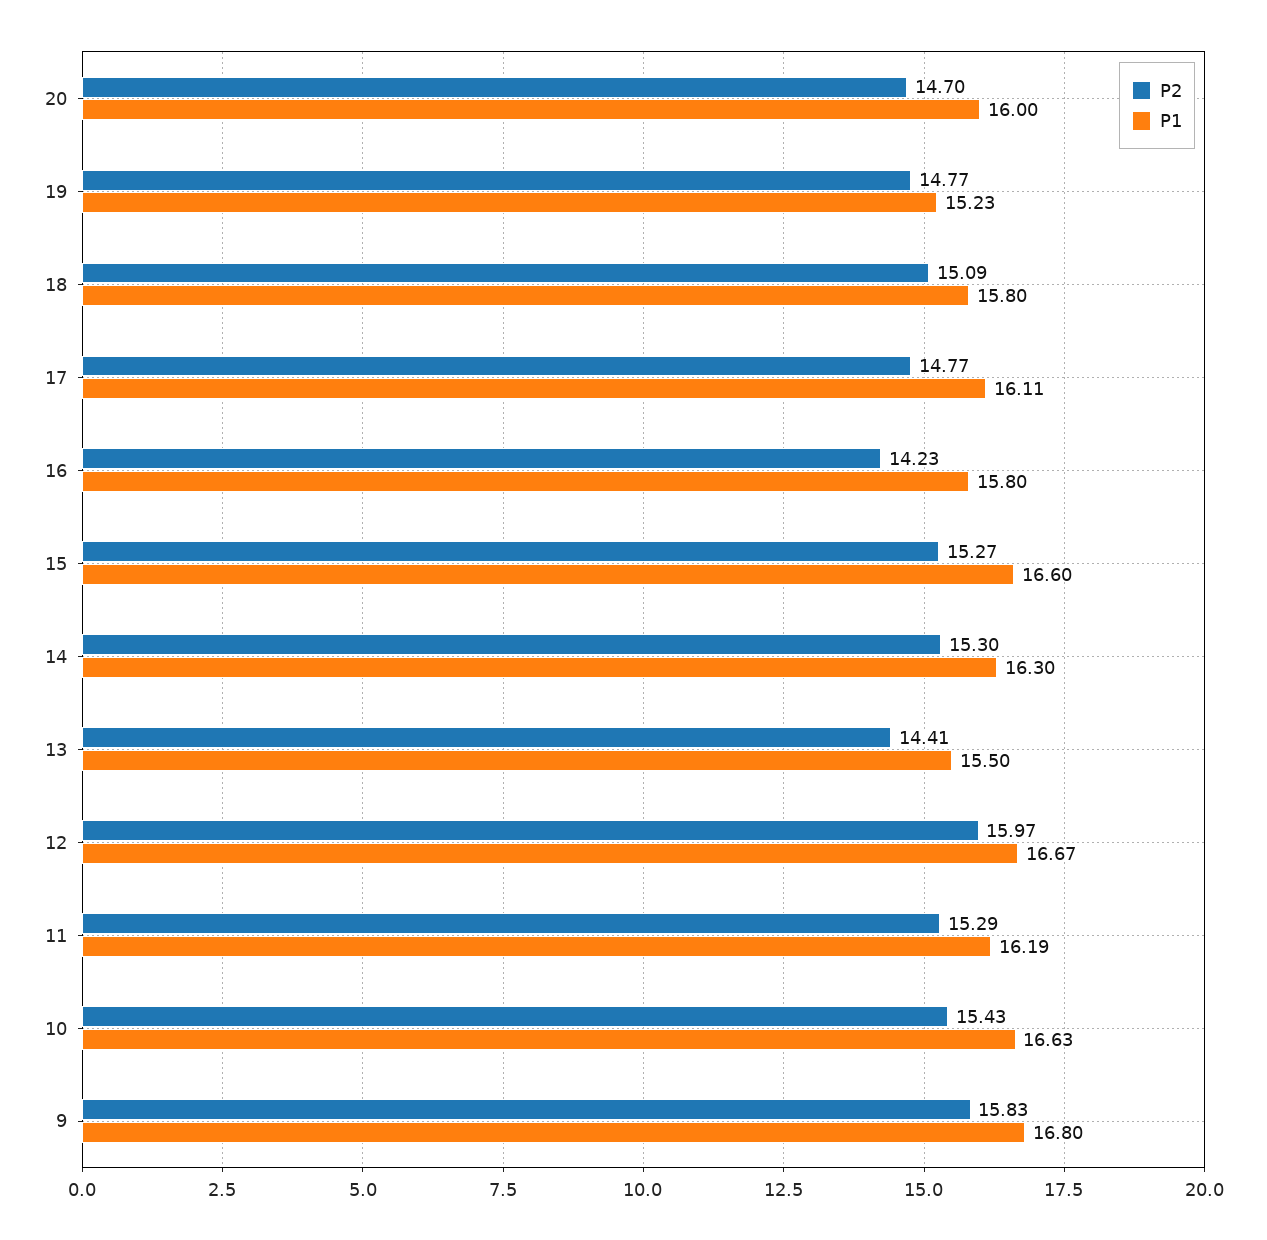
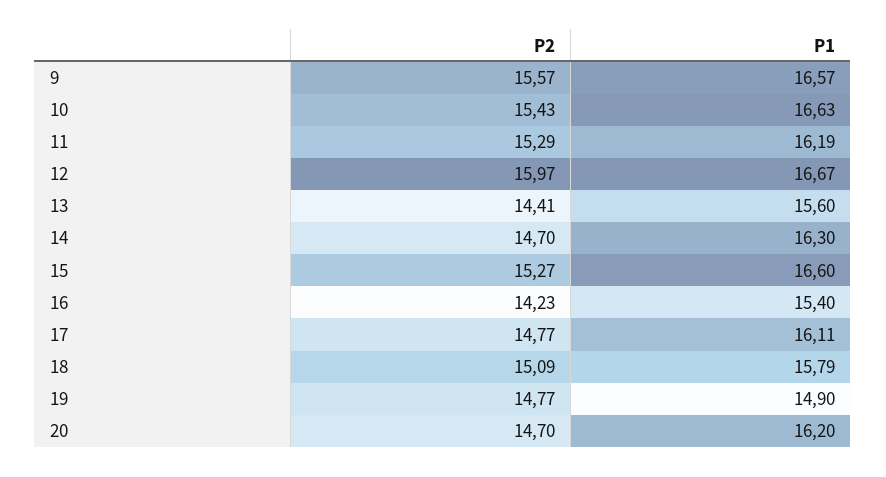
  {
    "P2": {
      "20": 14.7,
      "19": 14.77,
      "18": 15.09,
      "17": 14.77,
      "16": 14.23,
      "15": 15.27,
-     "14": 15.3,
+     "14": 14.7,
      "13": 14.41,
      "12": 15.97,
      "11": 15.29,
      "10": 15.43,
-     "9": 15.83
+     "9": 15.57
    },
    "P1": {
-     "20": 16,
+     "20": 16.2,
-     "19": 15.23,
+     "19": 14.9,
-     "18": 15.8,
+     "18": 15.79,
      "17": 16.11,
-     "16": 15.8,
+     "16": 15.4,
      "15": 16.6,
      "14": 16.3,
-     "13": 15.5,
+     "13": 15.6,
      "12": 16.67,
      "11": 16.19,
      "10": 16.63,
-     "9": 16.8
+     "9": 16.57
    }
  }

